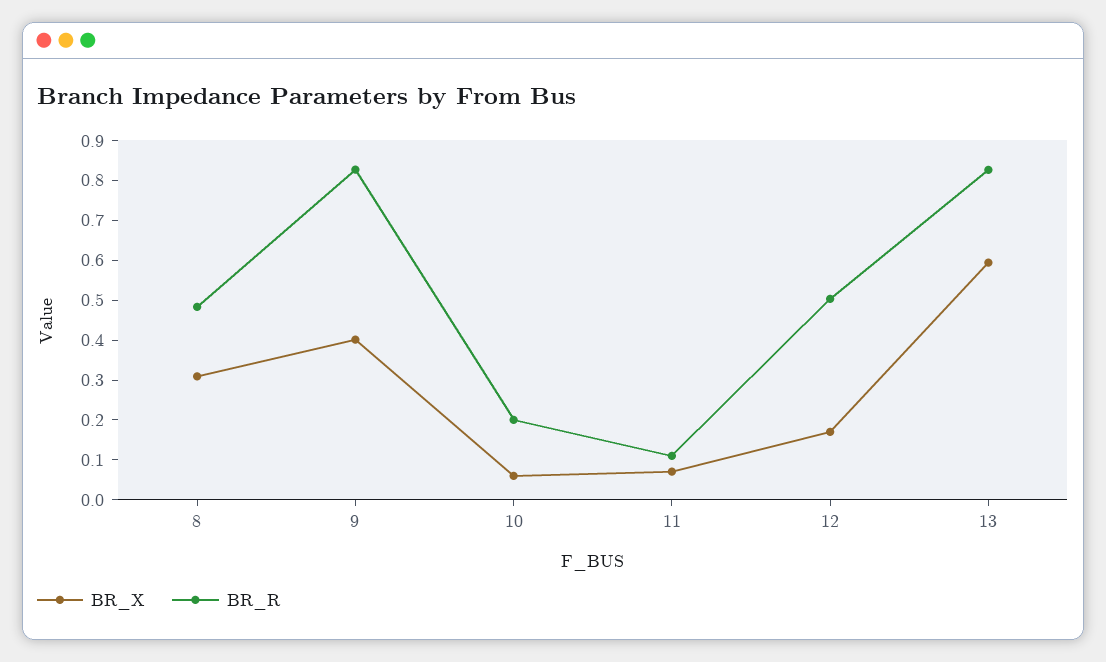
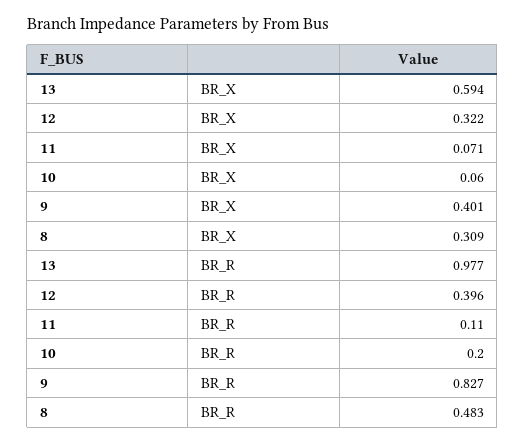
  {
    "BR_X": {
      "8": 0.309,
      "9": 0.401,
      "10": 0.06,
      "11": 0.071,
-     "12": 0.175,
+     "12": 0.322,
      "13": 0.594
    },
    "BR_R": {
      "8": 0.483,
      "9": 0.827,
      "10": 0.2,
      "11": 0.11,
-     "12": 0.5,
+     "12": 0.396,
-     "13": 0.825
+     "13": 0.977
    }
  }

